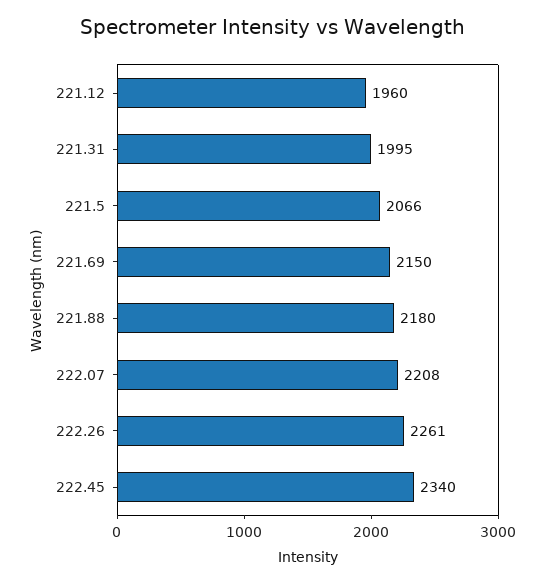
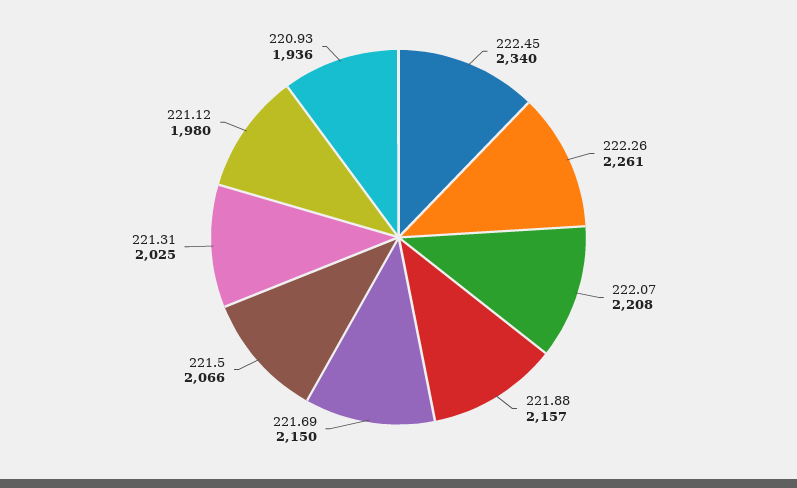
  {
-   "221.12": 1960,
+   "221.12": 1980,
-   "221.31": 1995,
+   "221.31": 2025,
    "221.5": 2066,
    "221.69": 2150,
-   "221.88": 2180,
+   "221.88": 2157,
    "222.07": 2208,
    "222.26": 2261,
-   "222.45": 2340
+   "222.45": 2340,
+   "220.93": 1936
  }

